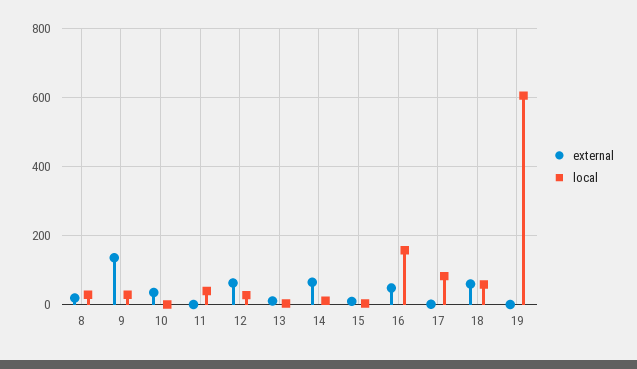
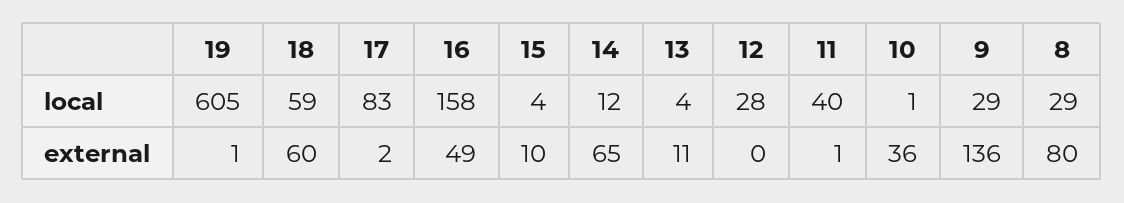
  {
    "external": {
-     "8": 20,
+     "8": 80,
      "9": 136,
      "10": 36,
      "11": 1,
-     "12": 60,
+     "12": 0,
      "13": 11,
      "14": 65,
      "15": 10,
      "16": 49,
      "17": 2,
      "18": 60,
      "19": 1
    },
    "local": {
      "8": 29,
      "9": 29,
      "10": 1,
      "11": 40,
      "12": 28,
      "13": 4,
      "14": 12,
      "15": 4,
      "16": 158,
      "17": 83,
      "18": 59,
      "19": 605
    }
  }

